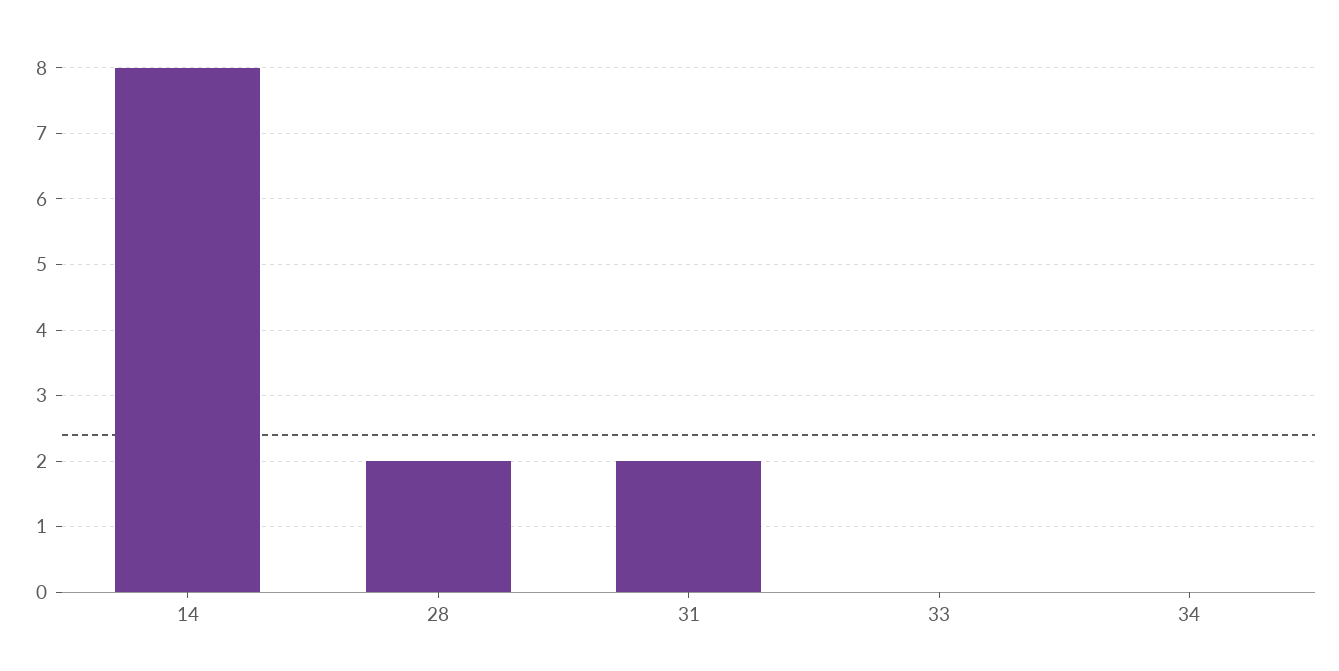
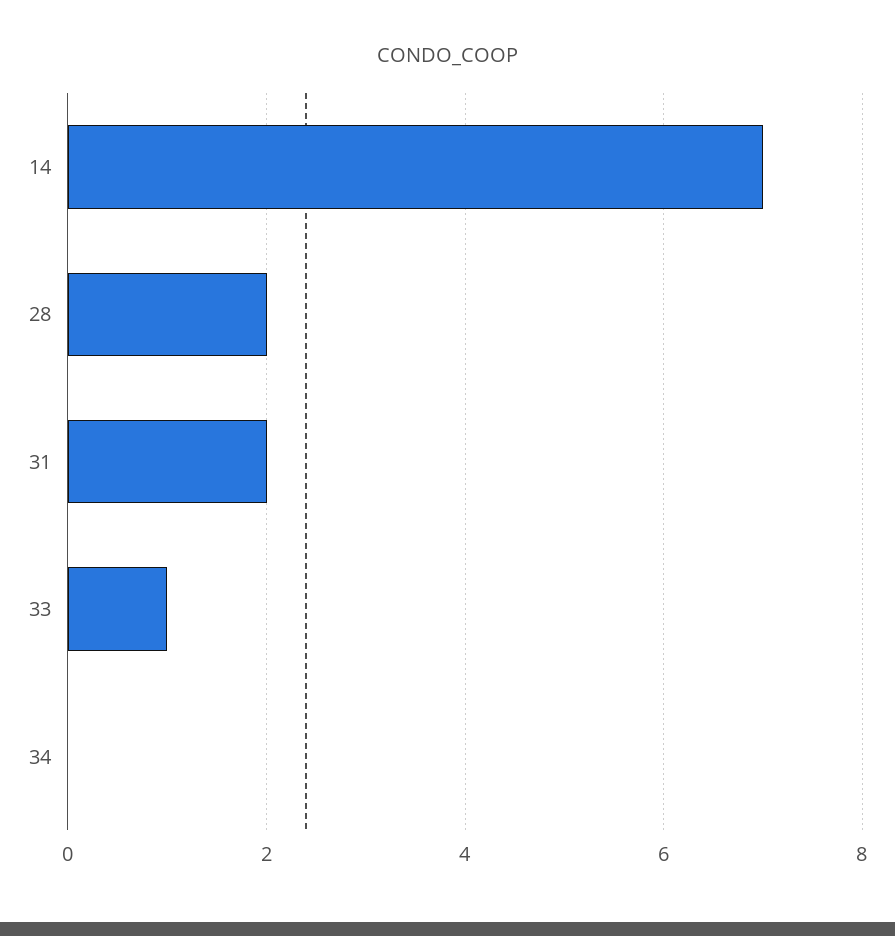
  {
-   "14": 8,
+   "14": 7,
    "28": 2,
    "31": 2,
-   "33": 0,
+   "33": 1,
    "34": 0
  }

